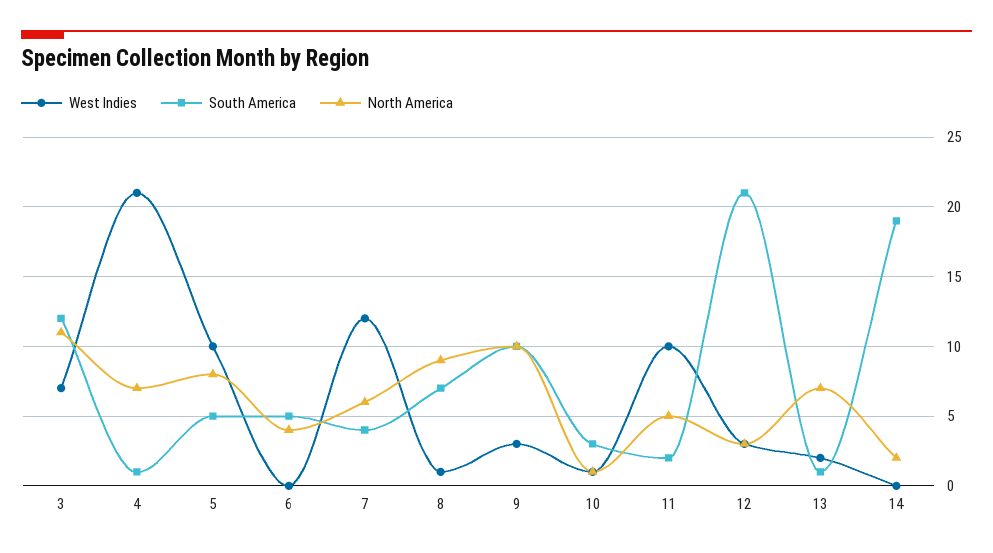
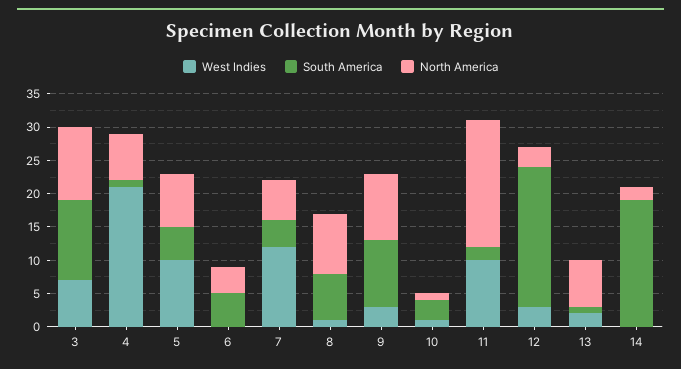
  {
    "West Indies": {
      "3": 7,
      "4": 21,
      "5": 10,
      "6": 0,
      "7": 12,
      "8": 1,
      "9": 3,
      "10": 1,
      "11": 10,
      "12": 3,
      "13": 2,
      "14": 0
    },
    "South America": {
      "3": 12,
      "4": 1,
      "5": 5,
      "6": 5,
      "7": 4,
      "8": 7,
      "9": 10,
      "10": 3,
      "11": 2,
      "12": 21,
      "13": 1,
      "14": 19
    },
    "North America": {
      "3": 11,
      "4": 7,
      "5": 8,
      "6": 4,
      "7": 6,
      "8": 9,
      "9": 10,
      "10": 1,
-     "11": 5,
+     "11": 20,
      "12": 3,
      "13": 7,
      "14": 2
    }
  }

